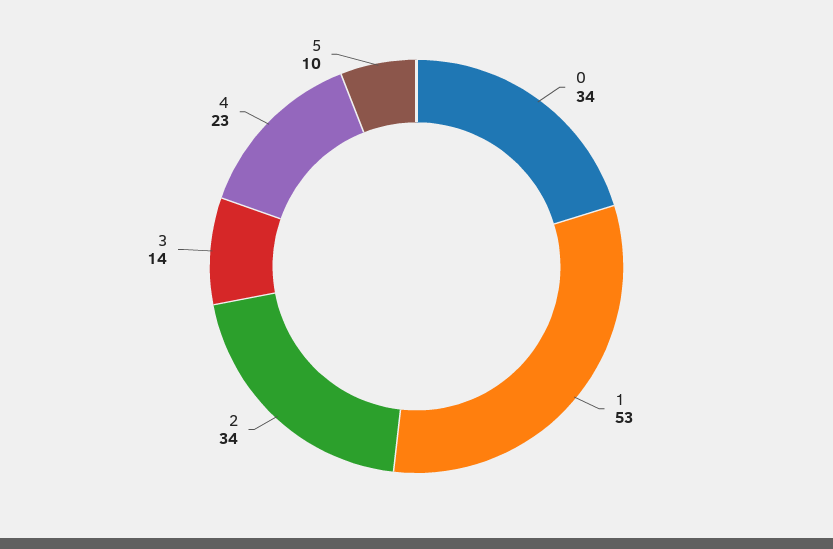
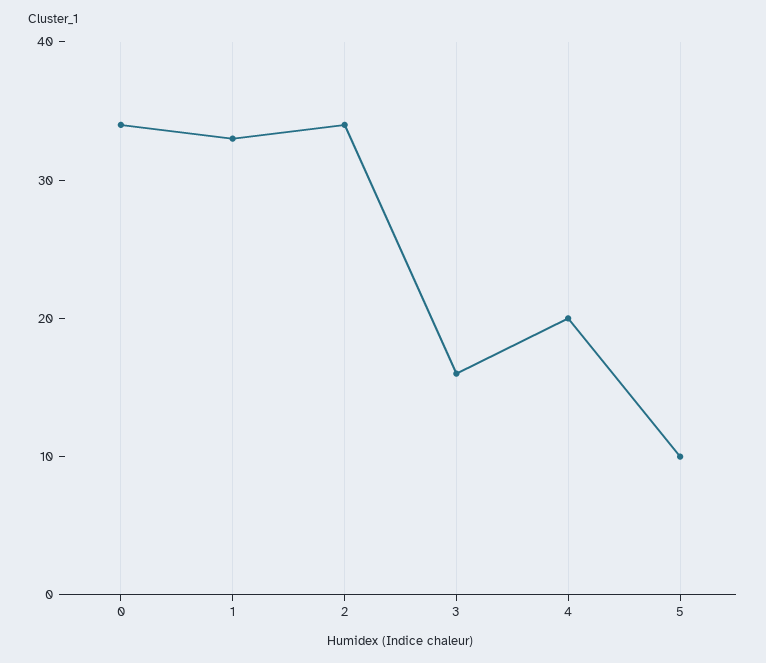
  {
    "0": 34,
-   "1": 53,
+   "1": 33,
    "2": 34,
-   "3": 14,
+   "3": 16,
-   "4": 23,
+   "4": 20,
    "5": 10
  }

